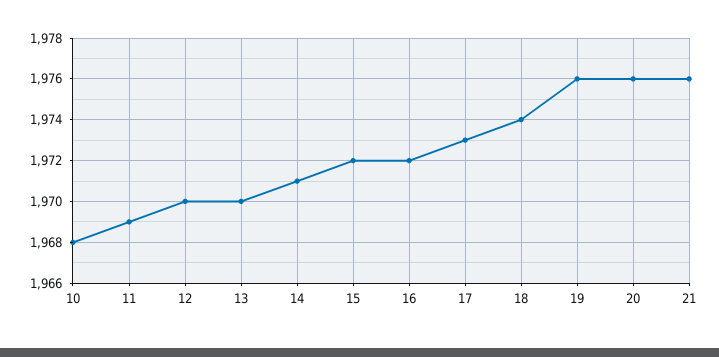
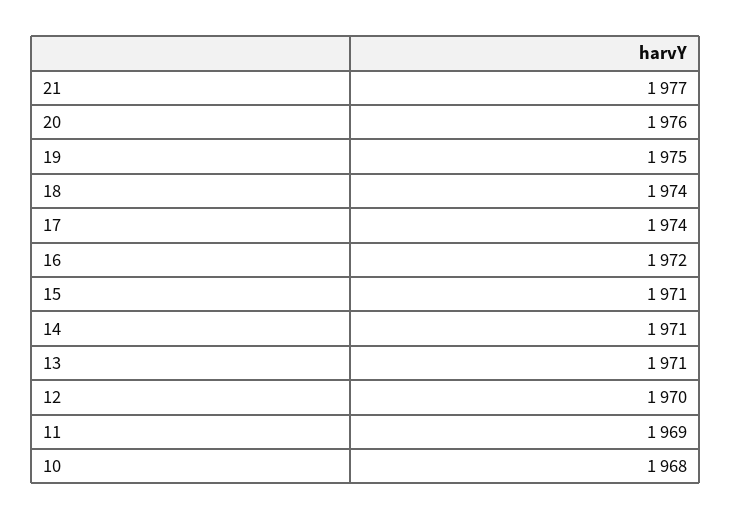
  {
    "10": 1968,
    "11": 1969,
    "12": 1970,
-   "13": 1970,
+   "13": 1971,
    "14": 1971,
-   "15": 1972,
+   "15": 1971,
    "16": 1972,
-   "17": 1973,
+   "17": 1974,
    "18": 1974,
-   "19": 1976,
+   "19": 1975,
    "20": 1976,
-   "21": 1976
+   "21": 1977
  }

